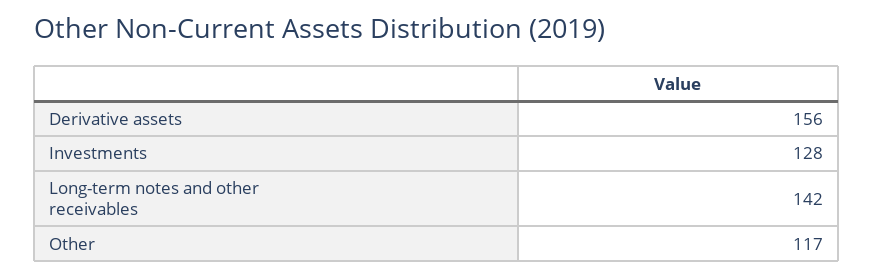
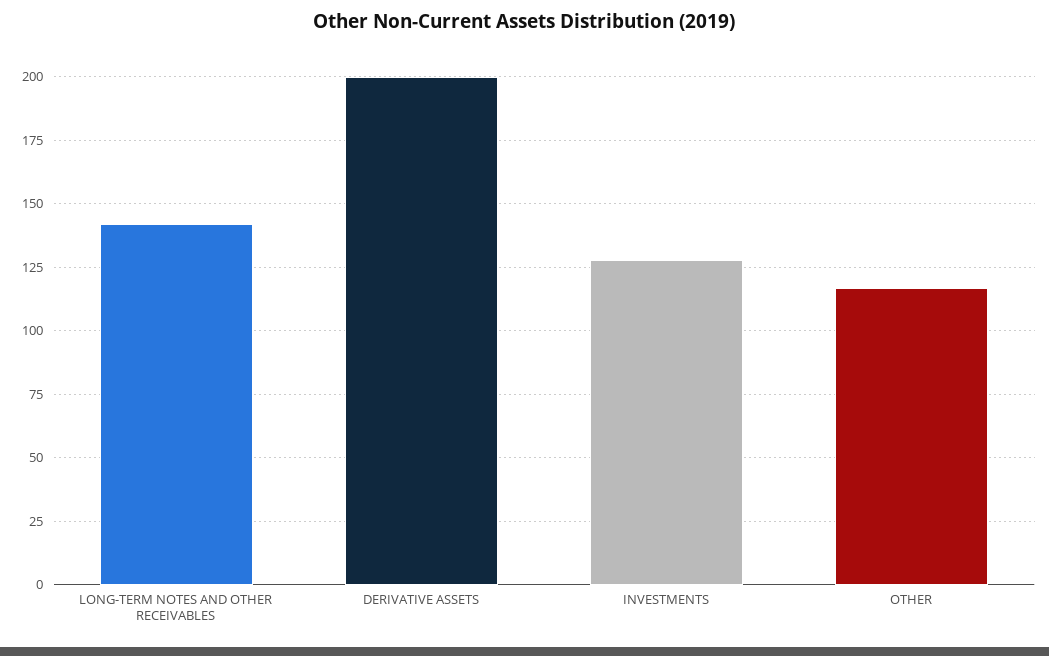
  {
-   "Derivative assets": 156,
+   "Derivative assets": 200,
    "Investments": 128,
    "Long-term notes and other receivables": 142,
    "Other": 117
  }

